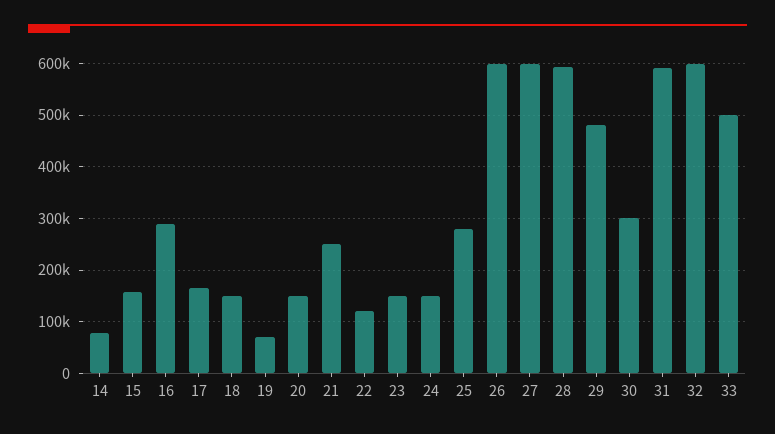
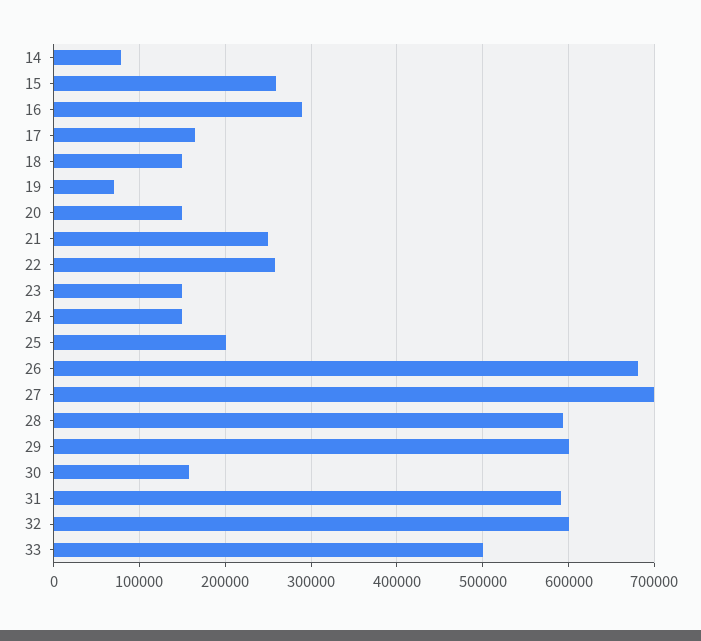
  {
    "14": 80000,
-   "15": 160000,
+   "15": 260000,
    "16": 290000,
    "17": 170000,
    "18": 150000,
    "19": 70000,
    "20": 150000,
    "21": 250000,
-   "22": 120000,
+   "22": 260000,
    "23": 150000,
    "24": 150000,
-   "25": 280000,
+   "25": 200000,
-   "26": 600000,
+   "26": 680000,
-   "27": 600000,
+   "27": 700000,
    "28": 590000,
-   "29": 480000,
+   "29": 600000,
-   "30": 300000,
+   "30": 160000,
    "31": 590000,
    "32": 600000,
    "33": 500000
  }

